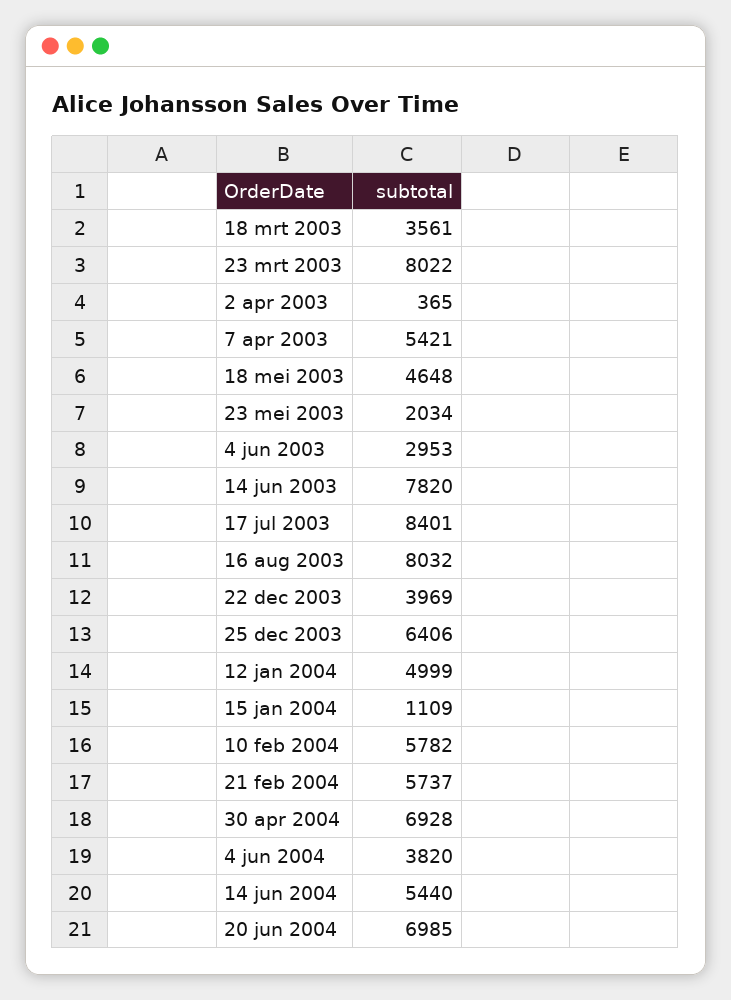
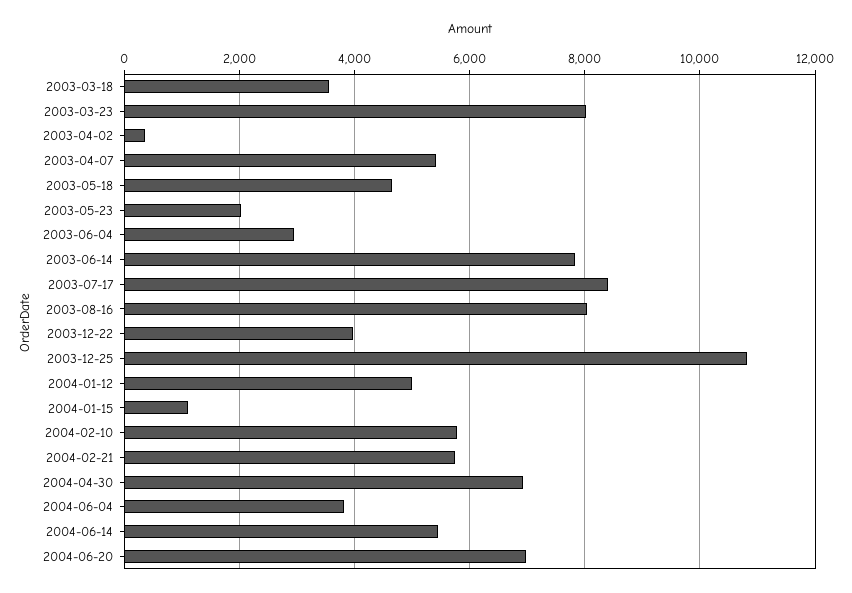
  {
    "18 mrt 2003": 3561,
    "23 mrt 2003": 8022,
    "2 apr 2003": 365,
    "7 apr 2003": 5421,
    "18 mei 2003": 4648,
    "23 mei 2003": 2034,
    "4 jun 2003": 2953,
    "14 jun 2003": 7820,
    "17 jul 2003": 8401,
    "16 aug 2003": 8032,
    "22 dec 2003": 3969,
-   "25 dec 2003": 6406,
+   "25 dec 2003": 10800,
    "12 jan 2004": 4999,
    "15 jan 2004": 1109,
    "10 feb 2004": 5782,
    "21 feb 2004": 5737,
    "30 apr 2004": 6928,
    "4 jun 2004": 3820,
    "14 jun 2004": 5440,
    "20 jun 2004": 6985
  }

